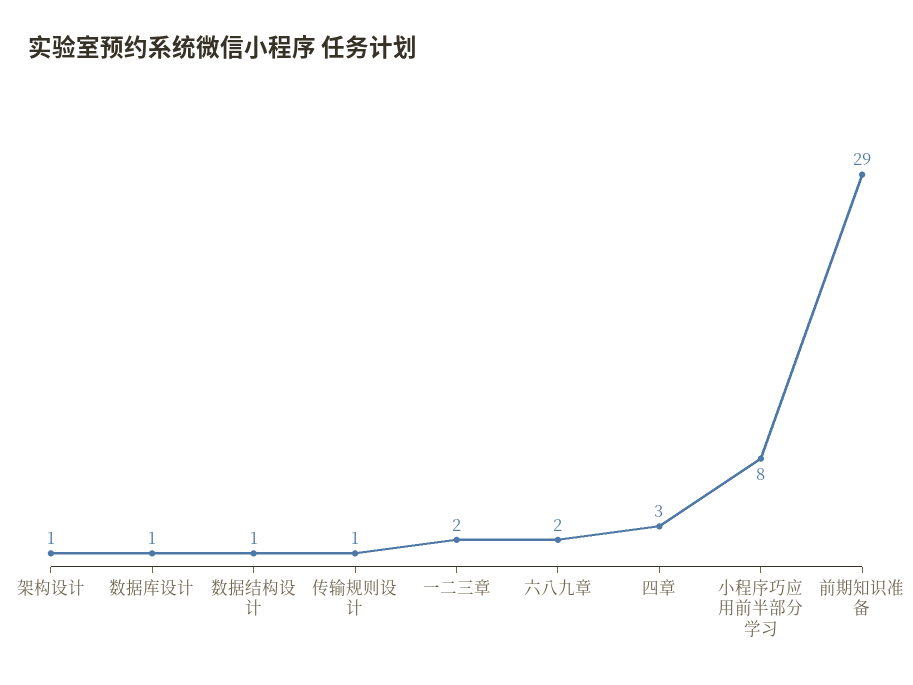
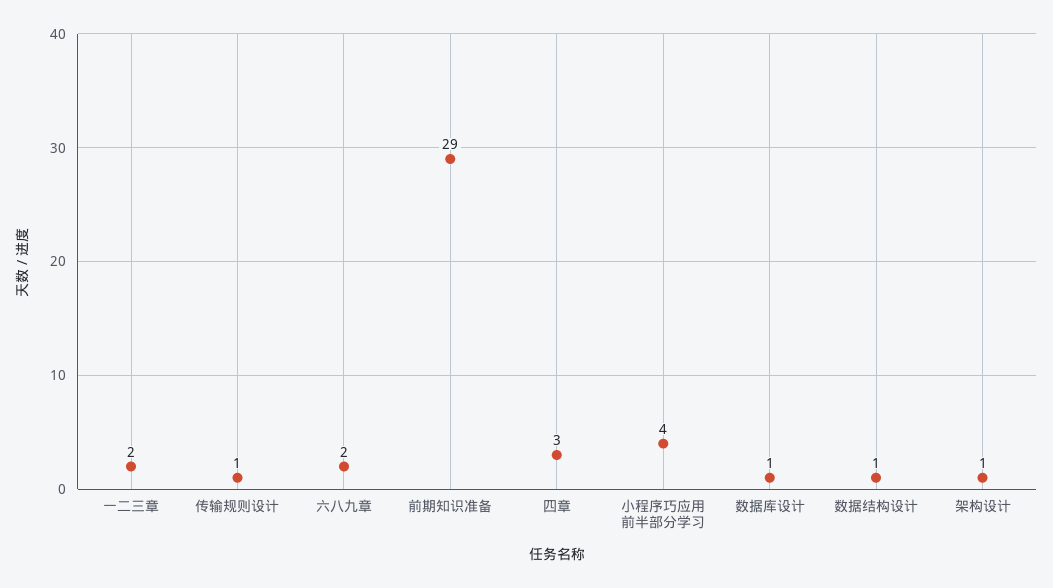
  {
    "架构设计": 1,
    "数据库设计": 1,
    "数据结构设计": 1,
    "传输规则设计": 1,
    "一二三章": 2,
    "六八九章": 2,
    "四章": 3,
-   "小程序巧应用前半部分学习": 8,
+   "小程序巧应用前半部分学习": 4,
    "前期知识准备": 29
  }

